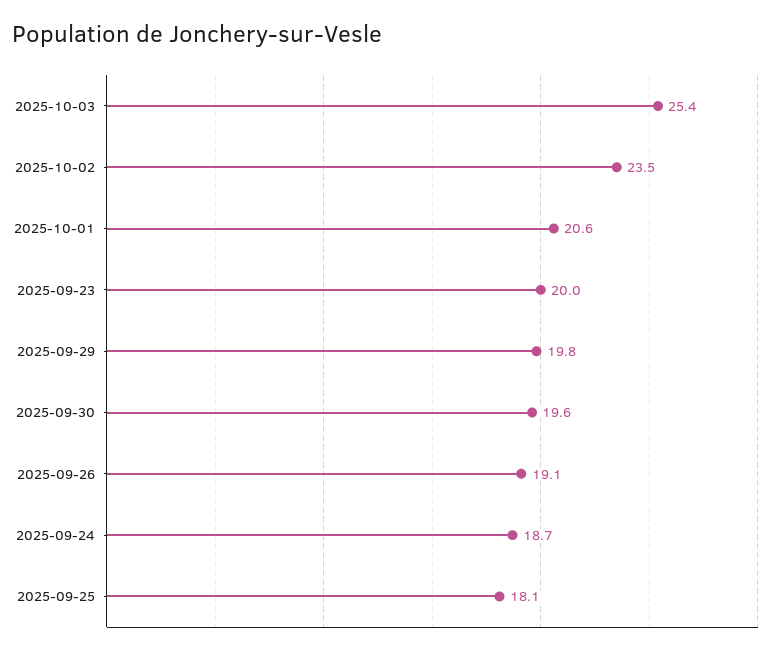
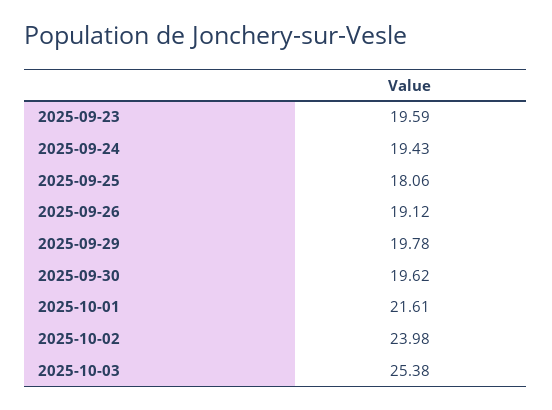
  {
    "2025-10-03": 25.38,
-   "2025-10-02": 23.5,
+   "2025-10-02": 23.98,
-   "2025-10-01": 20.6,
+   "2025-10-01": 21.61,
-   "2025-09-23": 20,
+   "2025-09-23": 19.59,
    "2025-09-29": 19.78,
    "2025-09-30": 19.62,
    "2025-09-26": 19.12,
-   "2025-09-24": 18.7,
+   "2025-09-24": 19.43,
    "2025-09-25": 18.06
  }

